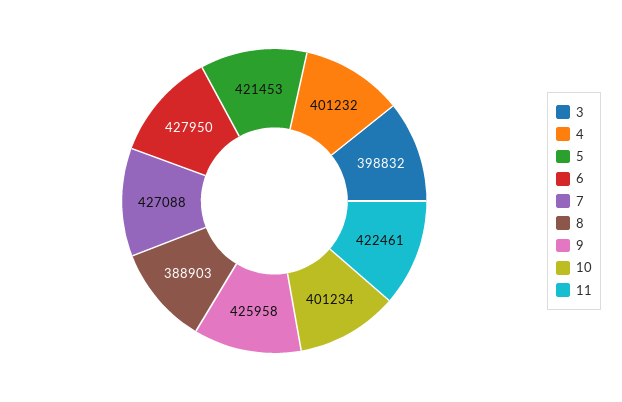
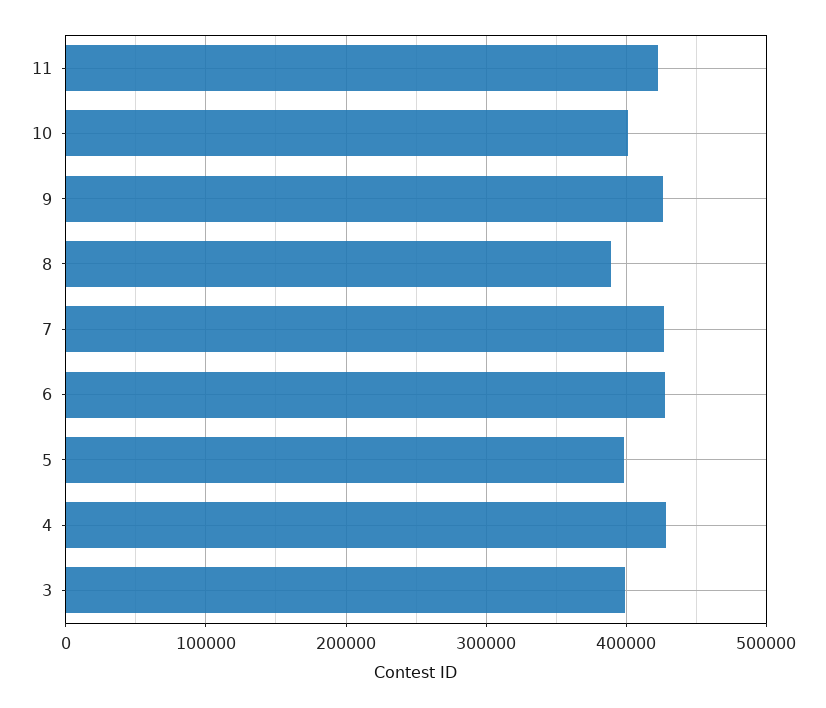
  {
    "3": 398832,
-   "4": 401232,
+   "4": 430000,
-   "5": 421453,
+   "5": 400000,
    "6": 427950,
    "7": 427088,
    "8": 388903,
    "9": 425958,
    "10": 401234,
    "11": 422461
  }

